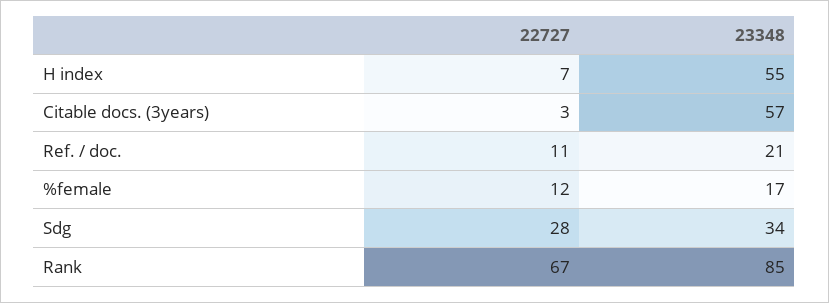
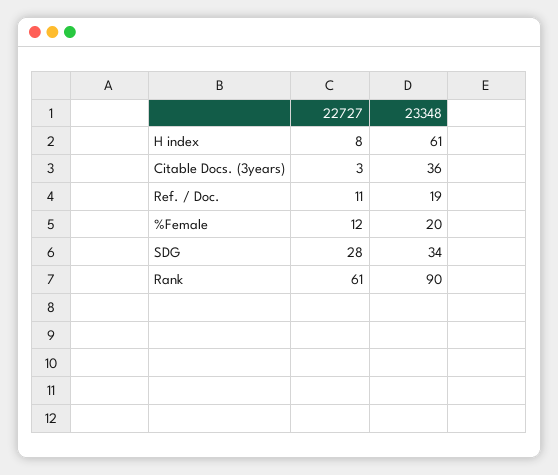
  {
    "22727": {
-     "H index": 7,
+     "H index": 8,
      "Citable docs. (3years)": 3,
      "Ref. / doc.": 11,
      "%female": 12,
      "Sdg": 28,
-     "Rank": 67
+     "Rank": 61
    },
    "23348": {
-     "H index": 55,
+     "H index": 61,
-     "Citable docs. (3years)": 57,
+     "Citable docs. (3years)": 36,
-     "Ref. / doc.": 21,
+     "Ref. / doc.": 19,
-     "%female": 17,
+     "%female": 20,
      "Sdg": 34,
-     "Rank": 85
+     "Rank": 90
    }
  }

